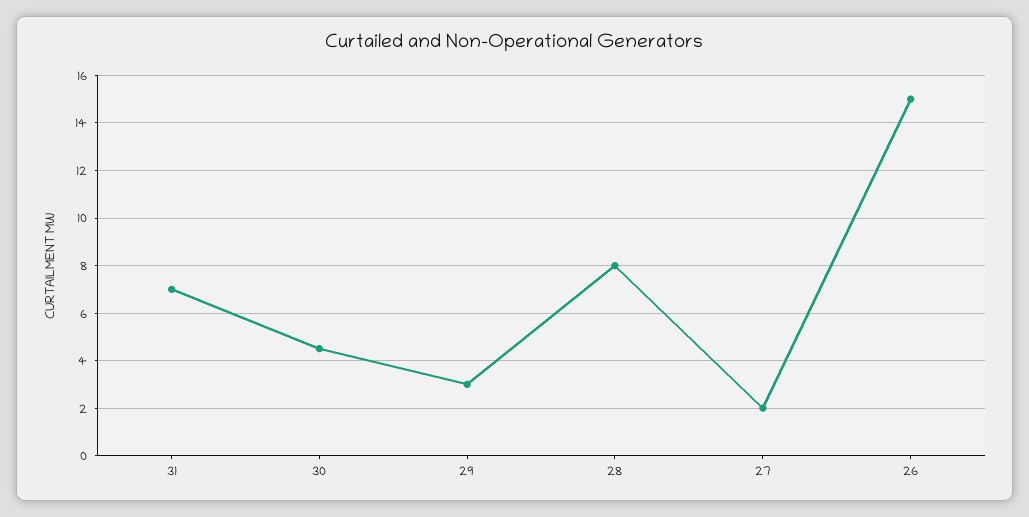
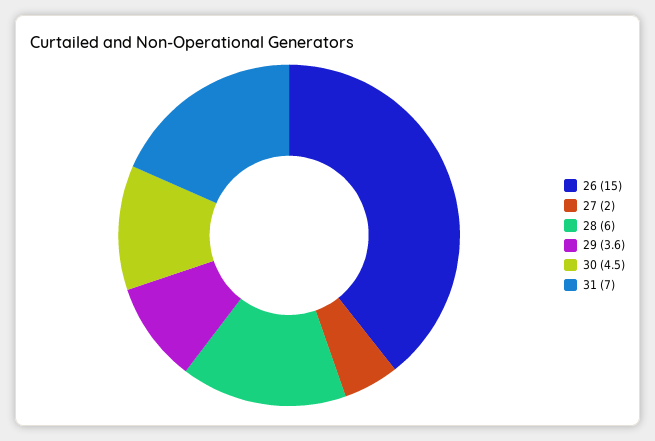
  {
    "31": 7,
    "30": 4.5,
-   "29": 3,
+   "29": 3.6,
-   "28": 8,
+   "28": 6,
    "27": 2,
    "26": 15
  }

